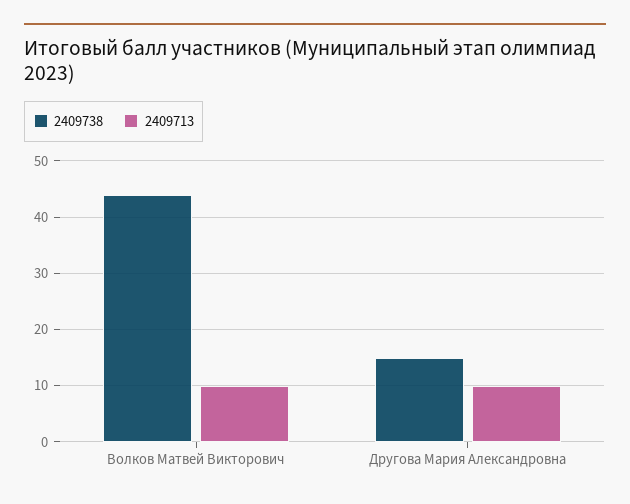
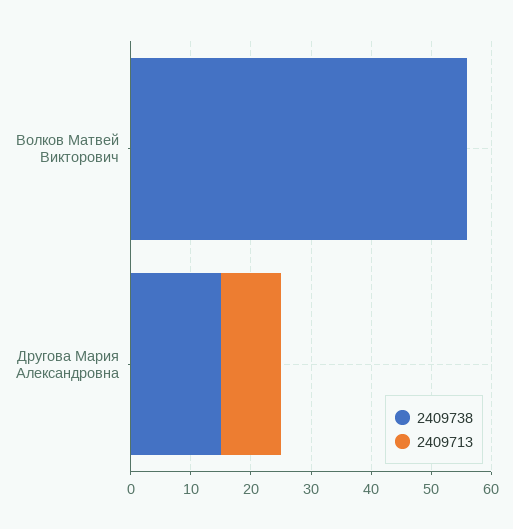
  {
    "2409738": {
-     "Волков Матвей Викторович": 45,
+     "Волков Матвей Викторович": 55,
      "Другова Мария Александровна": 15
    },
    "2409713": {
-     "Волков Матвей Викторович": 10,
+     "Волков Матвей Викторович": 0,
      "Другова Мария Александровна": 10
    }
  }

